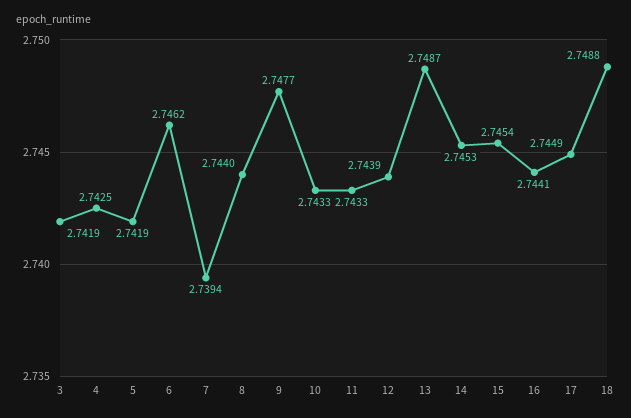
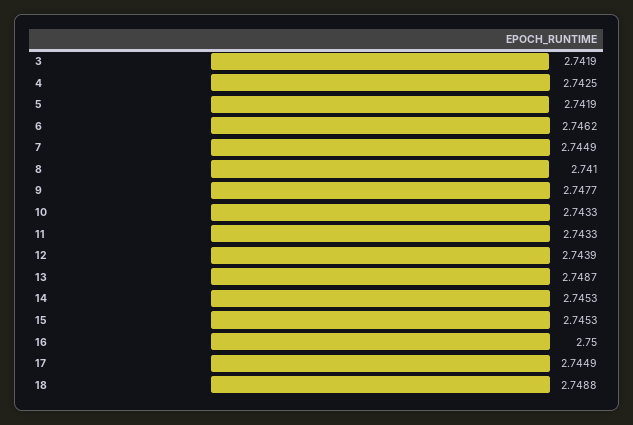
  {
    "3": 2.7419,
    "4": 2.7425,
    "5": 2.7419,
    "6": 2.7462,
-   "7": 2.7394,
+   "7": 2.7449,
-   "8": 2.744,
+   "8": 2.741,
    "9": 2.7477,
    "10": 2.7433,
    "11": 2.7433,
    "12": 2.7439,
    "13": 2.7487,
    "14": 2.7453,
-   "15": 2.7454,
+   "15": 2.7453,
-   "16": 2.7441,
+   "16": 2.75,
    "17": 2.7449,
    "18": 2.7488
  }

